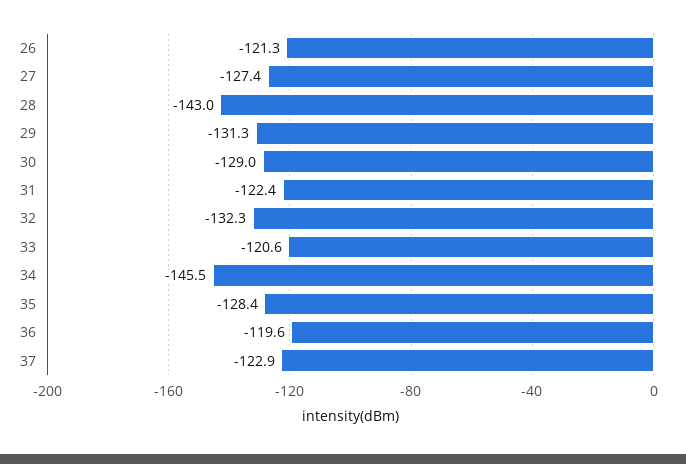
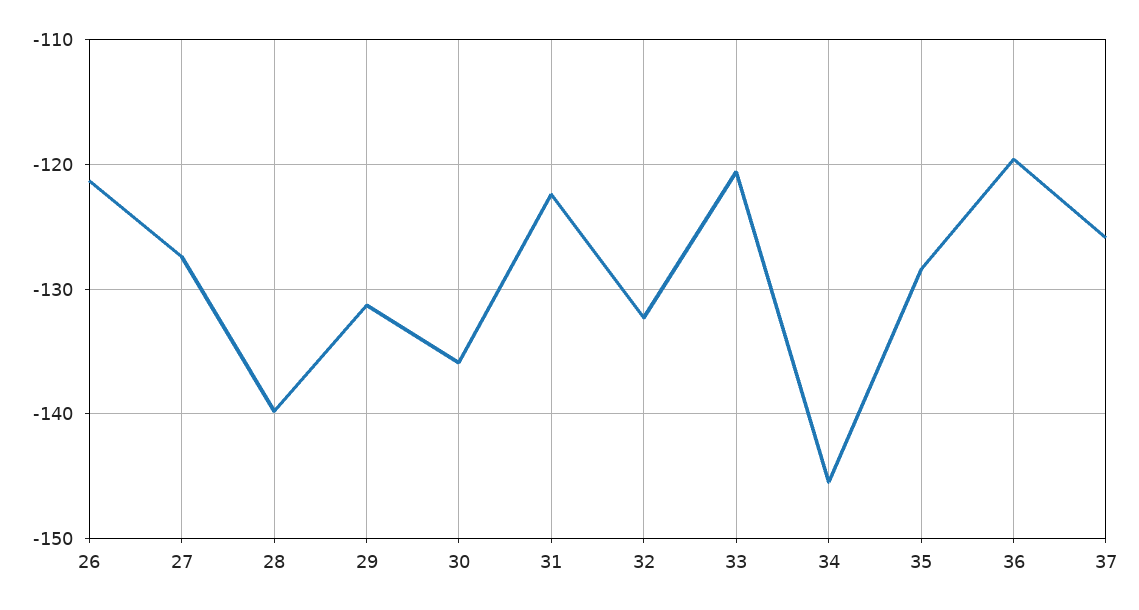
  {
    "26": -121.3,
    "27": -127.4,
-   "28": -143,
+   "28": -140,
    "29": -131.3,
-   "30": -129,
+   "30": -136,
    "31": -122.4,
    "32": -132.3,
    "33": -120.6,
    "34": -145.5,
    "35": -128.4,
    "36": -119.6,
-   "37": -122.9
+   "37": -126
  }

